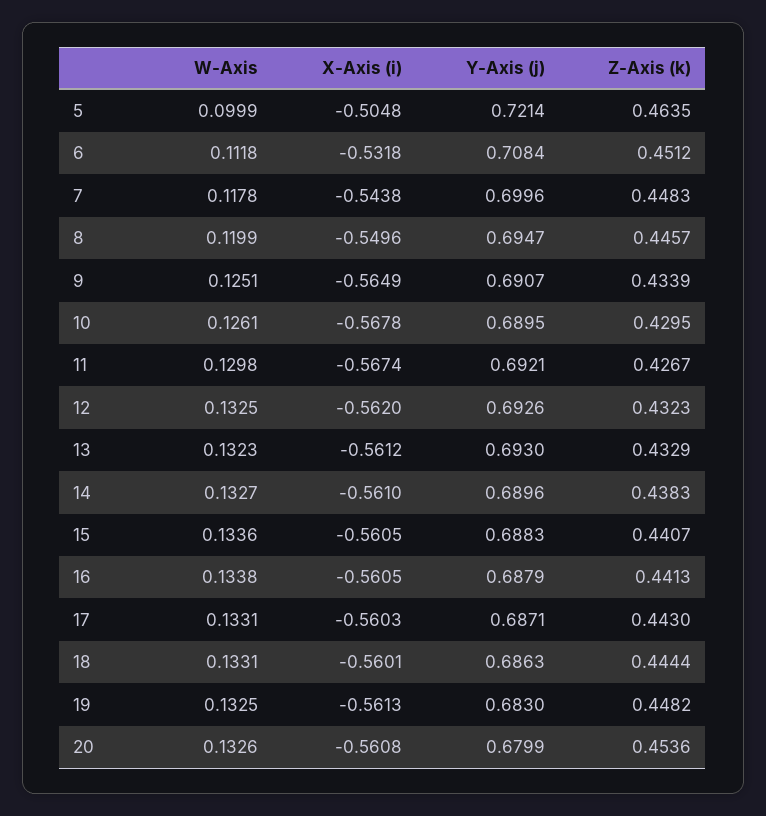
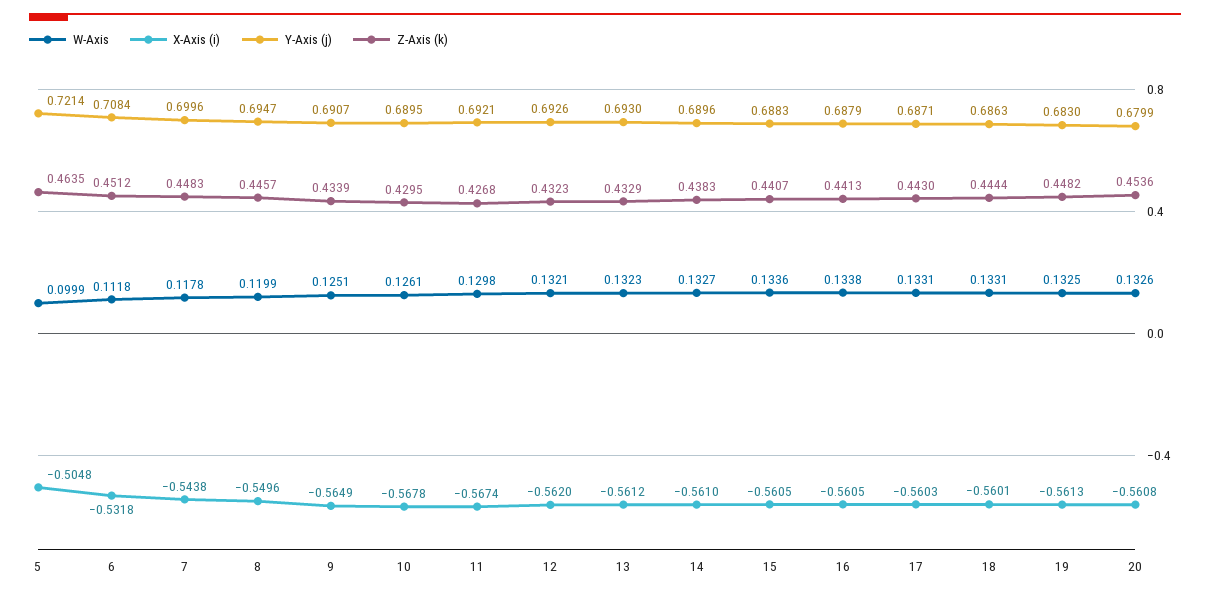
  {
    "W-Axis": {
      "5": 0.0999,
      "6": 0.1118,
      "7": 0.1178,
      "8": 0.1199,
      "9": 0.1251,
      "10": 0.1261,
      "11": 0.1298,
-     "12": 0.1325,
+     "12": 0.1321,
      "13": 0.1323,
      "14": 0.1327,
      "15": 0.1336,
      "16": 0.1338,
      "17": 0.1331,
      "18": 0.1331,
      "19": 0.1325,
      "20": 0.1326
    },
    "X-Axis (i)": {
      "5": -0.5048,
      "6": -0.5318,
      "7": -0.5438,
      "8": -0.5496,
      "9": -0.5649,
      "10": -0.5678,
      "11": -0.5674,
      "12": -0.562,
      "13": -0.5612,
      "14": -0.561,
      "15": -0.5605,
      "16": -0.5605,
      "17": -0.5603,
      "18": -0.5601,
      "19": -0.5613,
      "20": -0.5608
    },
    "Y-Axis (j)": {
      "5": 0.7214,
      "6": 0.7084,
      "7": 0.6996,
      "8": 0.6947,
      "9": 0.6907,
      "10": 0.6895,
      "11": 0.6921,
      "12": 0.6926,
      "13": 0.693,
      "14": 0.6896,
      "15": 0.6883,
      "16": 0.6879,
      "17": 0.6871,
      "18": 0.6863,
      "19": 0.683,
      "20": 0.6799
    },
    "Z-Axis (k)": {
      "5": 0.4635,
      "6": 0.4512,
      "7": 0.4483,
      "8": 0.4457,
      "9": 0.4339,
      "10": 0.4295,
-     "11": 0.4267,
+     "11": 0.4268,
      "12": 0.4323,
      "13": 0.4329,
      "14": 0.4383,
      "15": 0.4407,
      "16": 0.4413,
      "17": 0.443,
      "18": 0.4444,
      "19": 0.4482,
      "20": 0.4536
    }
  }

